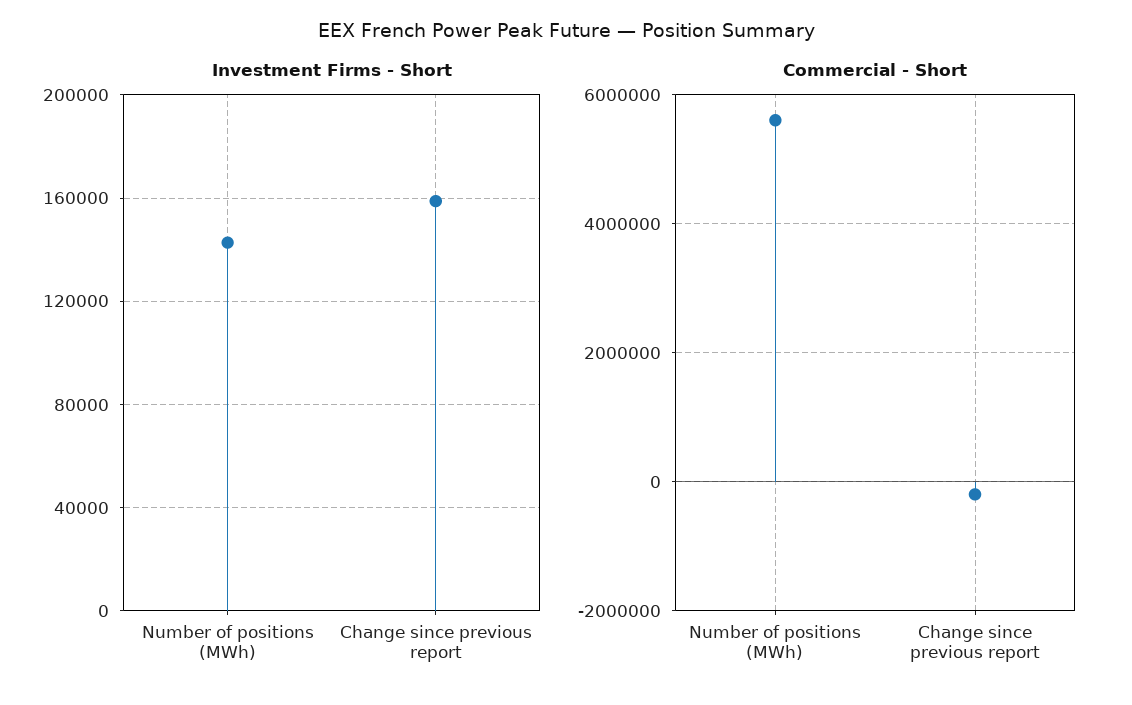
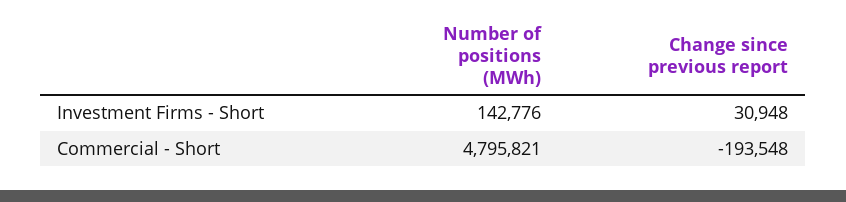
  {
    "Investment Firms - Short": {
      "Number of positions (MWh)": 142776,
-     "Change since previous report": 160000
+     "Change since previous report": 30948
    },
    "Commercial - Short": {
-     "Number of positions (MWh)": 5600000,
+     "Number of positions (MWh)": 4795821,
      "Change since previous report": -193548
    }
  }

